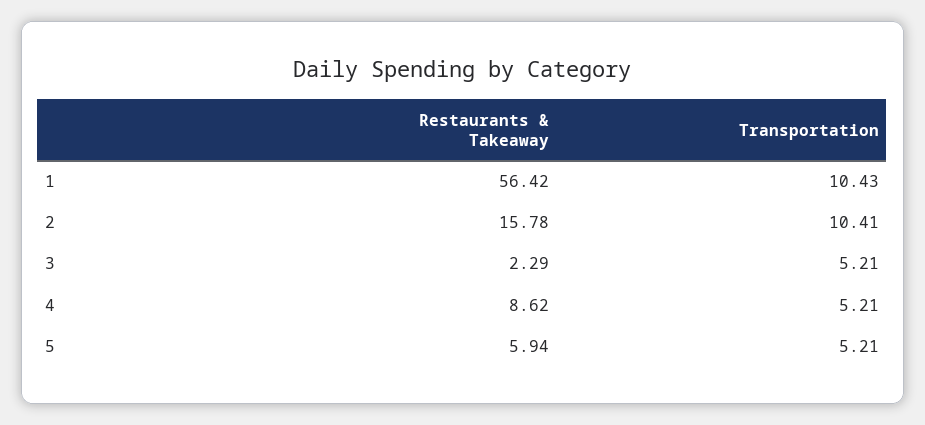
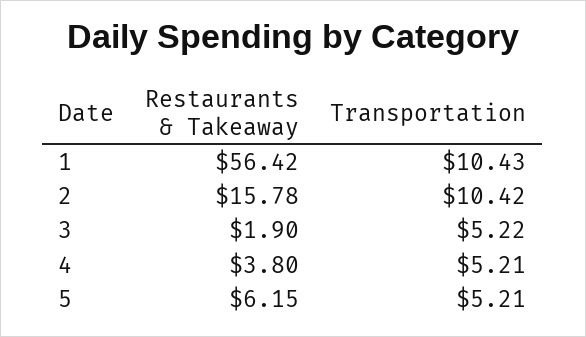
  {
    "Restaurants & Takeaway": {
      "1": 56.42,
      "2": 15.78,
-     "3": 2.29,
+     "3": 1.9,
-     "4": 8.62,
+     "4": 3.8,
-     "5": 5.94
+     "5": 6.15
    },
    "Transportation": {
      "1": 10.43,
-     "2": 10.41,
+     "2": 10.42,
-     "3": 5.21,
+     "3": 5.22,
      "4": 5.21,
      "5": 5.21
    }
  }

